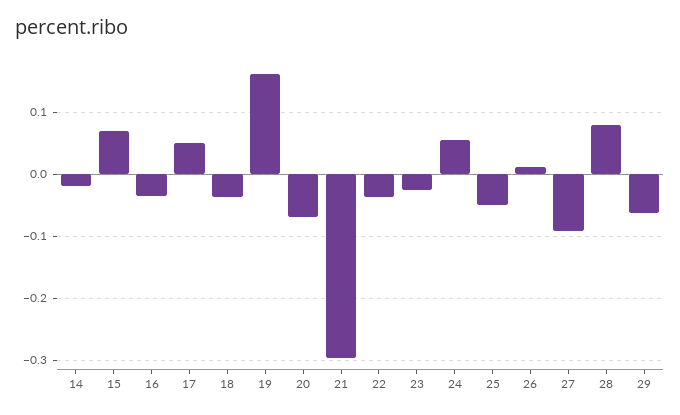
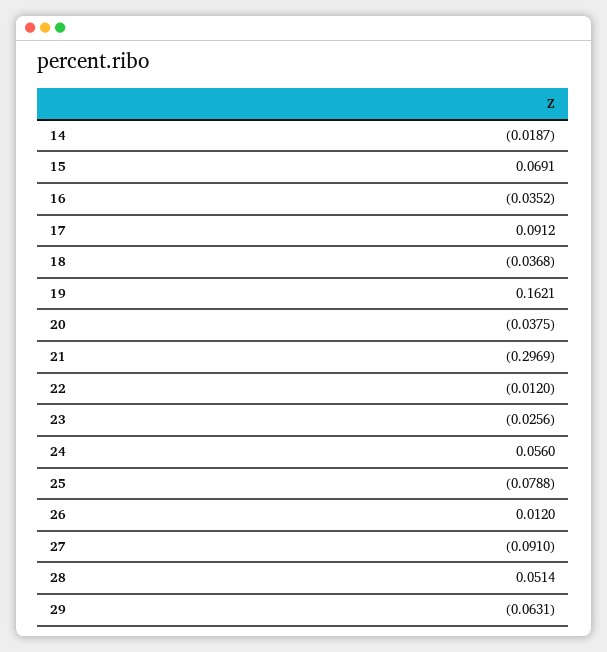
  {
    "14": -0.0187,
    "15": 0.0691,
    "16": -0.0352,
-   "17": 0.05,
+   "17": 0.0912,
    "18": -0.0368,
    "19": 0.1621,
-   "20": -0.07,
+   "20": -0.0375,
    "21": -0.2969,
-   "22": -0.04,
+   "22": -0.012,
    "23": -0.0256,
    "24": 0.056,
-   "25": -0.05,
+   "25": -0.0788,
    "26": 0.012,
    "27": -0.091,
-   "28": 0.08,
+   "28": 0.0514,
    "29": -0.0631
  }

